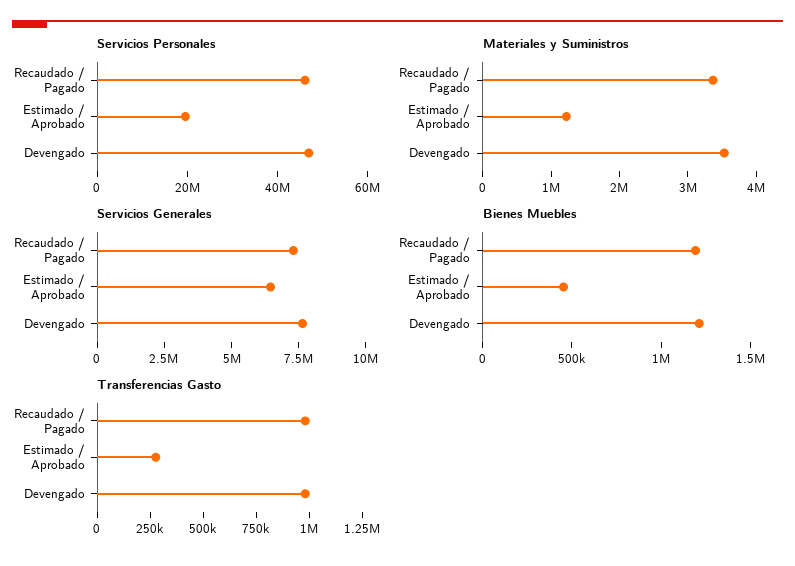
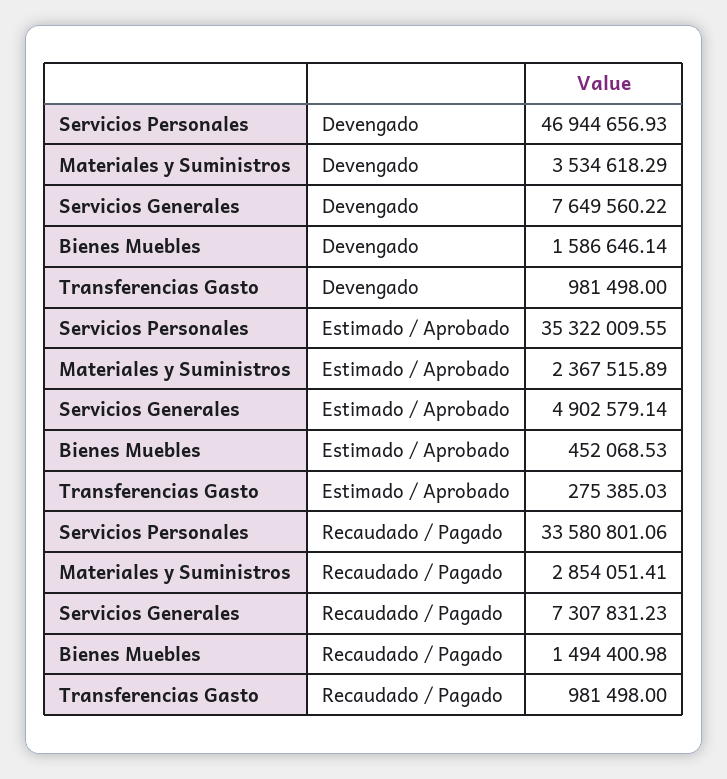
  {
    "Servicios Personales": {
-     "Recaudado / Pagado": 45000000,
+     "Recaudado / Pagado": 33580801.06,
-     "Estimado / Aprobado": 20000000,
+     "Estimado / Aprobado": 35322009.55,
      "Devengado": 46944656.93
    },
    "Materiales y Suministros": {
-     "Recaudado / Pagado": 3400000,
+     "Recaudado / Pagado": 2854051.41,
-     "Estimado / Aprobado": 1200000,
+     "Estimado / Aprobado": 2367515.89,
      "Devengado": 3534618.29
    },
    "Servicios Generales": {
      "Recaudado / Pagado": 7307831.23,
-     "Estimado / Aprobado": 6500000,
+     "Estimado / Aprobado": 4902579.14,
      "Devengado": 7649560.22
    },
    "Bienes Muebles": {
-     "Recaudado / Pagado": 1200000,
+     "Recaudado / Pagado": 1494400.98,
      "Estimado / Aprobado": 452068.53,
-     "Devengado": 1200000
+     "Devengado": 1586646.14
    },
    "Transferencias Gasto": {
      "Recaudado / Pagado": 981498,
      "Estimado / Aprobado": 275385.03,
      "Devengado": 981498
    }
  }

